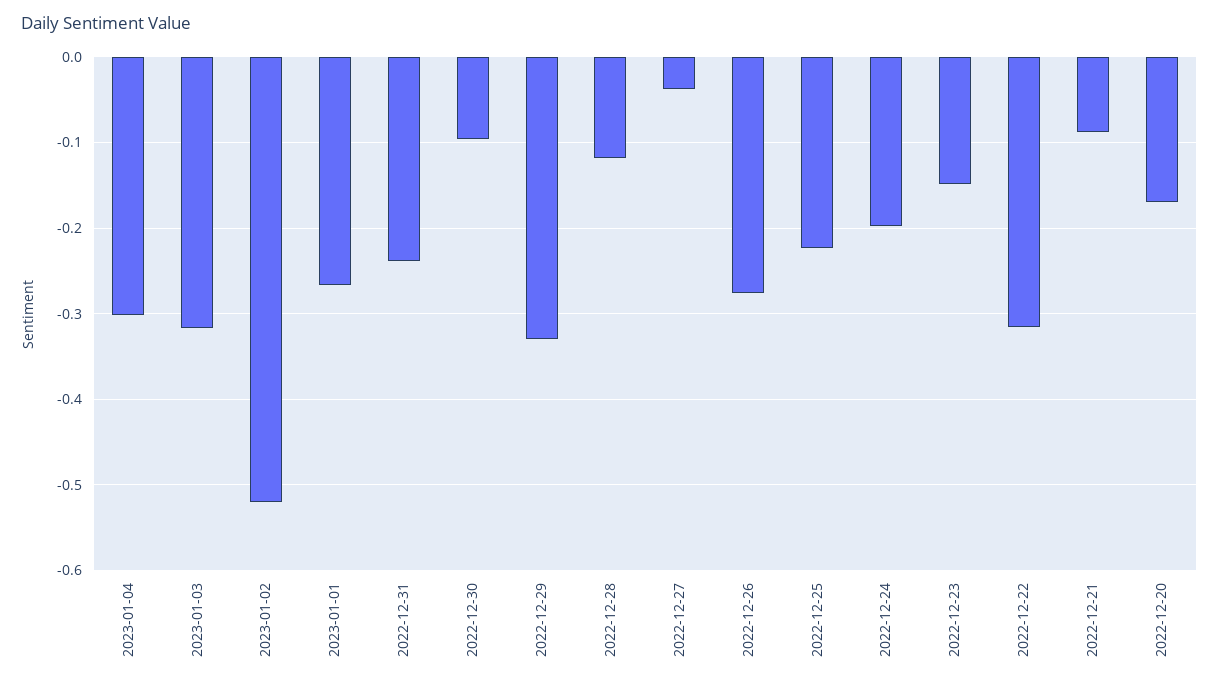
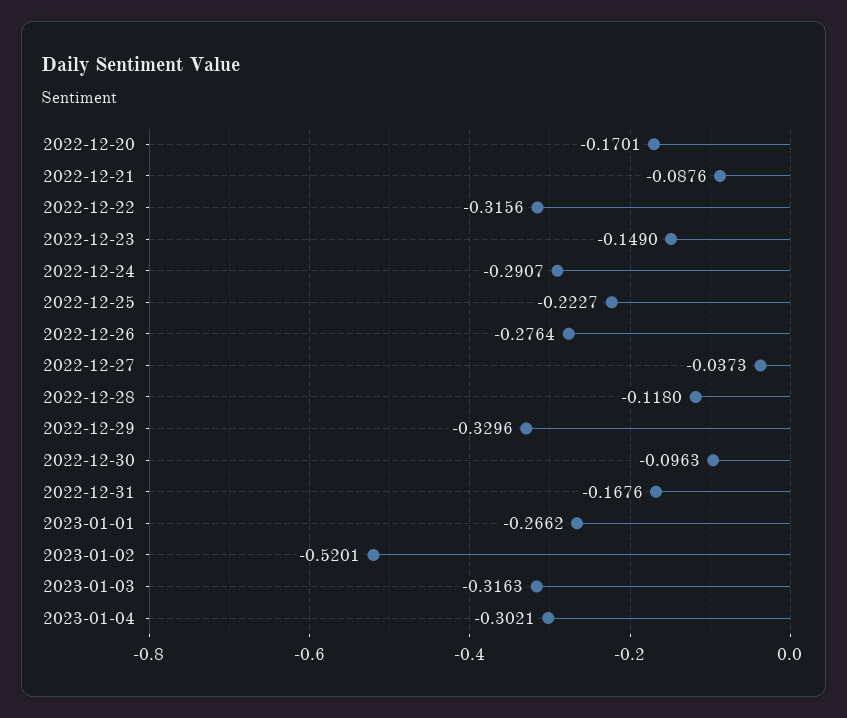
  {
    "2023-01-04": -0.3021,
    "2023-01-03": -0.3163,
    "2023-01-02": -0.5201,
    "2023-01-01": -0.2662,
-   "2022-12-31": -0.24,
+   "2022-12-31": -0.1676,
    "2022-12-30": -0.0963,
    "2022-12-29": -0.3296,
    "2022-12-28": -0.118,
    "2022-12-27": -0.0373,
    "2022-12-26": -0.2764,
    "2022-12-25": -0.2227,
-   "2022-12-24": -0.2,
+   "2022-12-24": -0.2907,
    "2022-12-23": -0.149,
    "2022-12-22": -0.3156,
    "2022-12-21": -0.0876,
    "2022-12-20": -0.1701
  }

